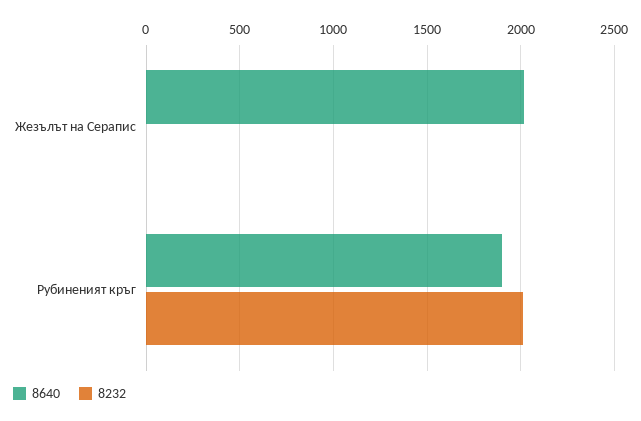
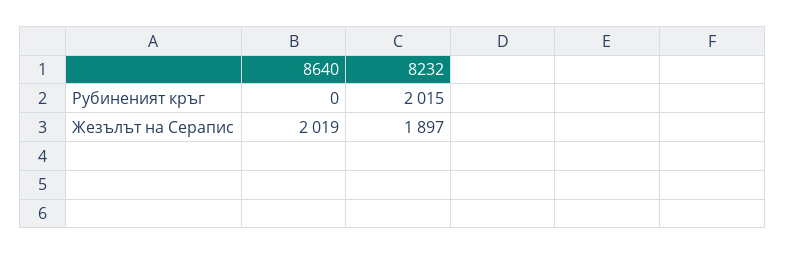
  {
    "8640": {
      "Жезълът на Серапис": 2019,
-     "Рубиненият кръг": 1900
+     "Рубиненият кръг": 0
    },
    "8232": {
-     "Жезълът на Серапис": 0,
+     "Жезълът на Серапис": 1897,
      "Рубиненият кръг": 2015
    }
  }

